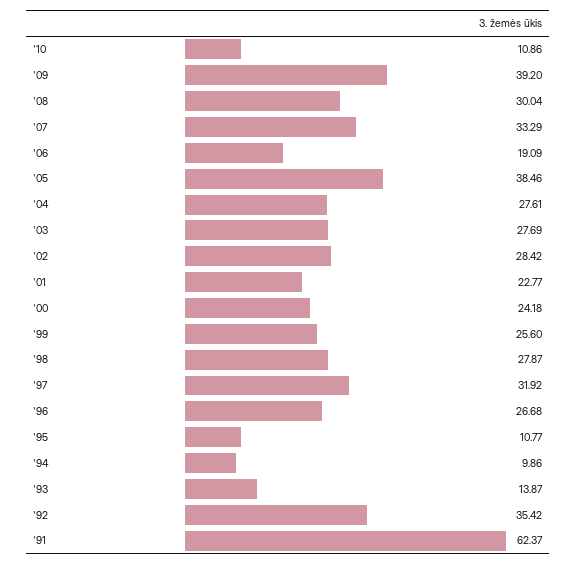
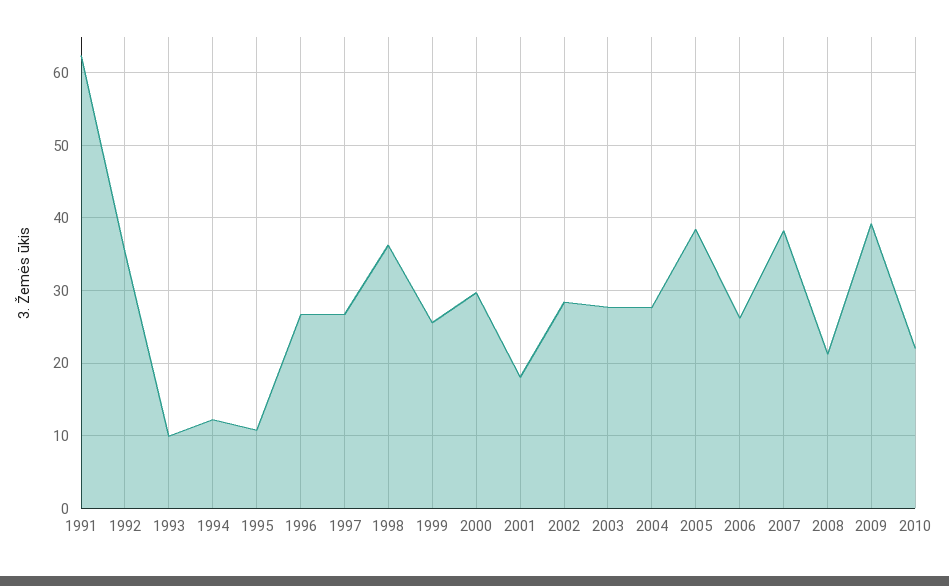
  {
-   "'10": 10.86,
+   "'10": 22,
    "'09": 39.2,
-   "'08": 30.04,
+   "'08": 21,
-   "'07": 33.29,
+   "'07": 38,
-   "'06": 19.09,
+   "'06": 26,
    "'05": 38.46,
    "'04": 27.61,
    "'03": 27.69,
    "'02": 28.42,
-   "'01": 22.77,
+   "'01": 18,
-   "'00": 24.18,
+   "'00": 30,
    "'99": 25.6,
-   "'98": 27.87,
+   "'98": 36,
-   "'97": 31.92,
+   "'97": 27,
    "'96": 26.68,
    "'95": 10.77,
-   "'94": 9.86,
+   "'94": 12,
-   "'93": 13.87,
+   "'93": 10,
    "'92": 35.42,
    "'91": 62.37
  }

